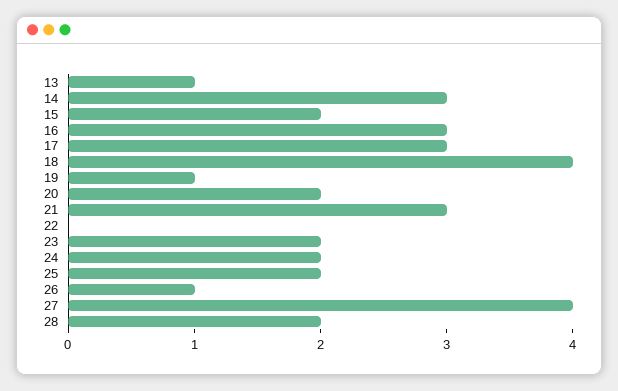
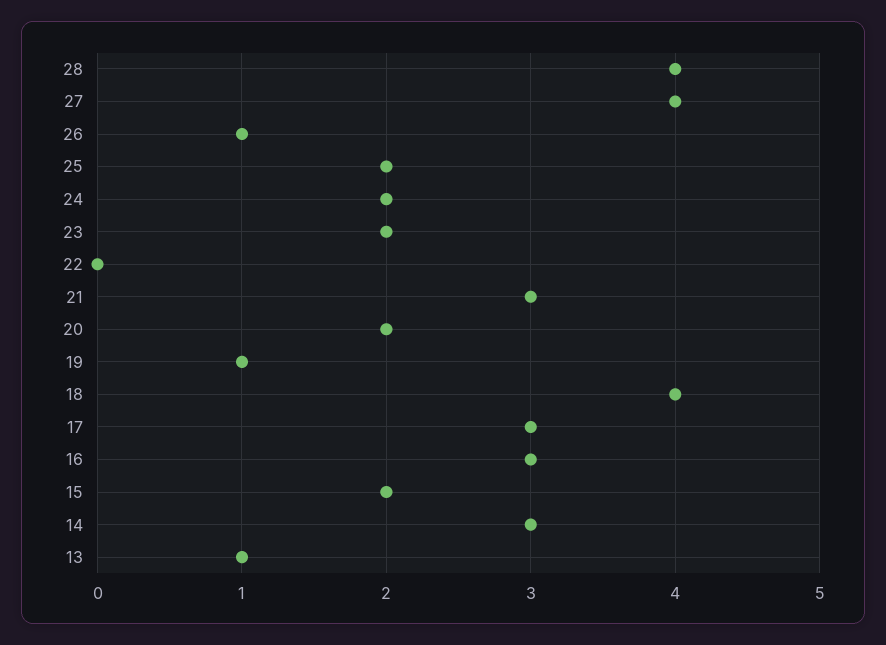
  {
    "13": 1,
    "14": 3,
    "15": 2,
    "16": 3,
    "17": 3,
    "18": 4,
    "19": 1,
    "20": 2,
    "21": 3,
    "22": 0,
    "23": 2,
    "24": 2,
    "25": 2,
    "26": 1,
    "27": 4,
-   "28": 2
+   "28": 4
  }

